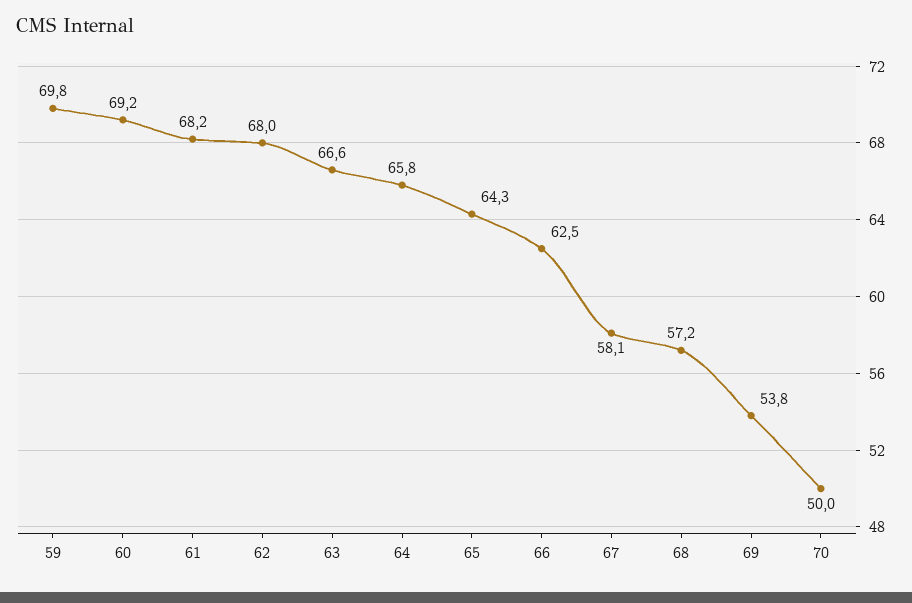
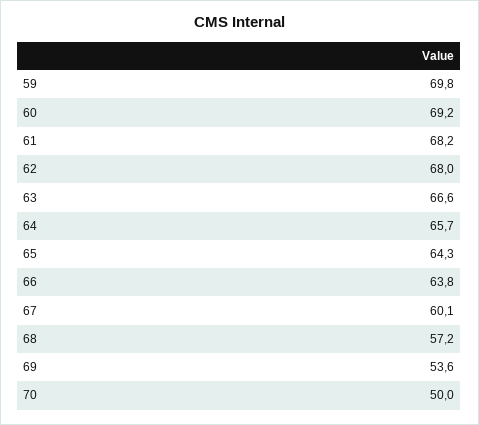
  {
    "59": 69.8,
    "60": 69.2,
    "61": 68.2,
    "62": 68,
    "63": 66.6,
-   "64": 65.8,
+   "64": 65.7,
    "65": 64.3,
-   "66": 62.5,
+   "66": 63.8,
-   "67": 58.1,
+   "67": 60.1,
    "68": 57.2,
-   "69": 53.8,
+   "69": 53.6,
    "70": 50
  }

